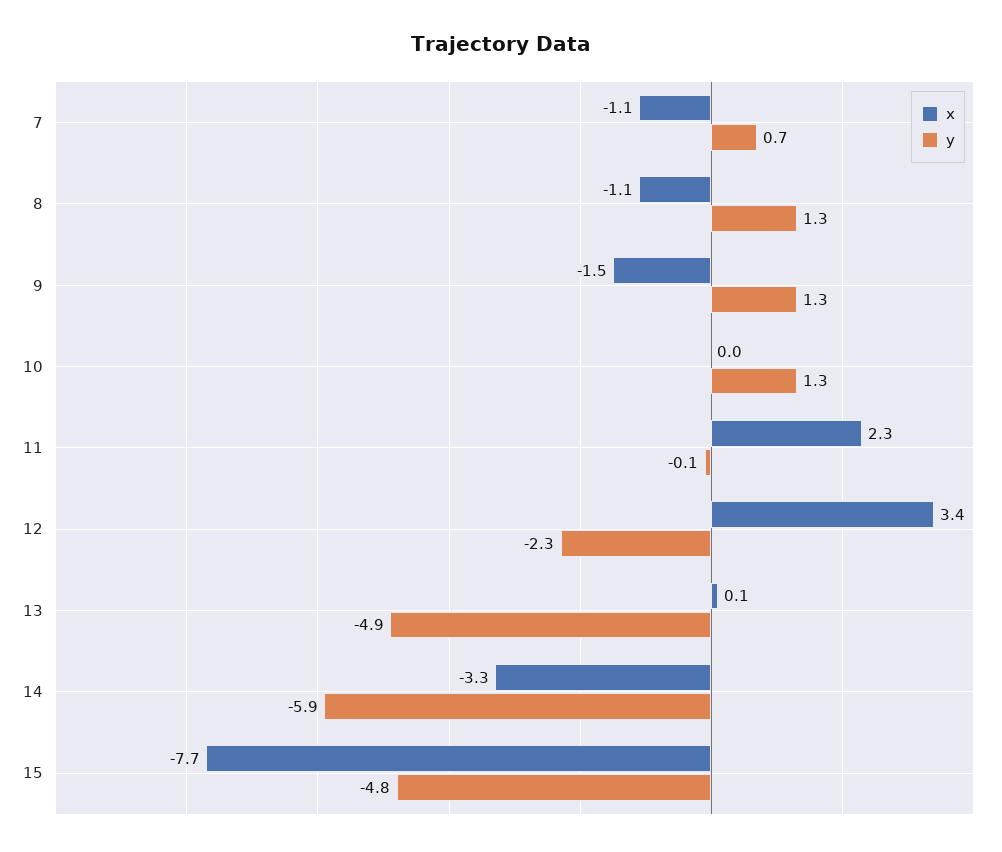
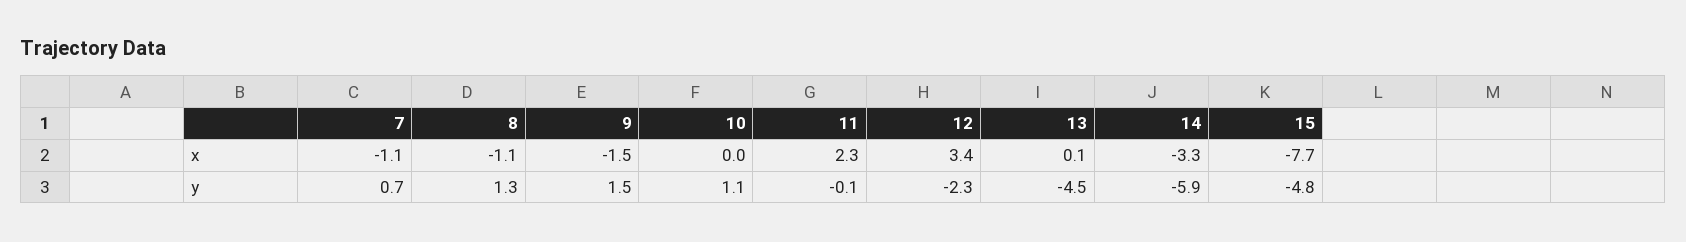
  {
    "x": {
      "7": -1.1,
      "8": -1.1,
      "9": -1.5,
      "10": 0,
      "11": 2.3,
      "12": 3.4,
      "13": 0.1,
      "14": -3.3,
      "15": -7.7
    },
    "y": {
      "7": 0.7,
      "8": 1.3,
-     "9": 1.3,
+     "9": 1.5,
-     "10": 1.3,
+     "10": 1.1,
      "11": -0.1,
      "12": -2.3,
-     "13": -4.9,
+     "13": -4.5,
      "14": -5.9,
      "15": -4.8
    }
  }

